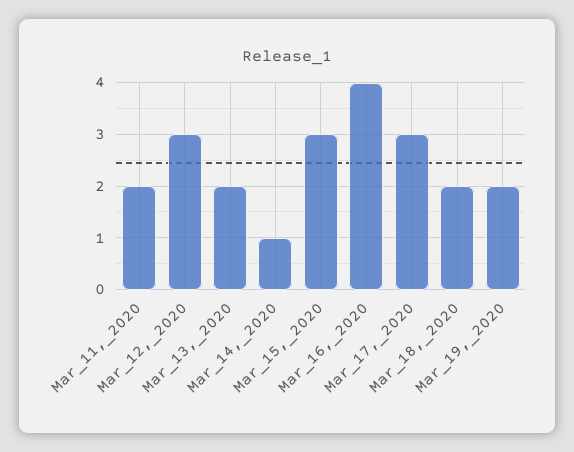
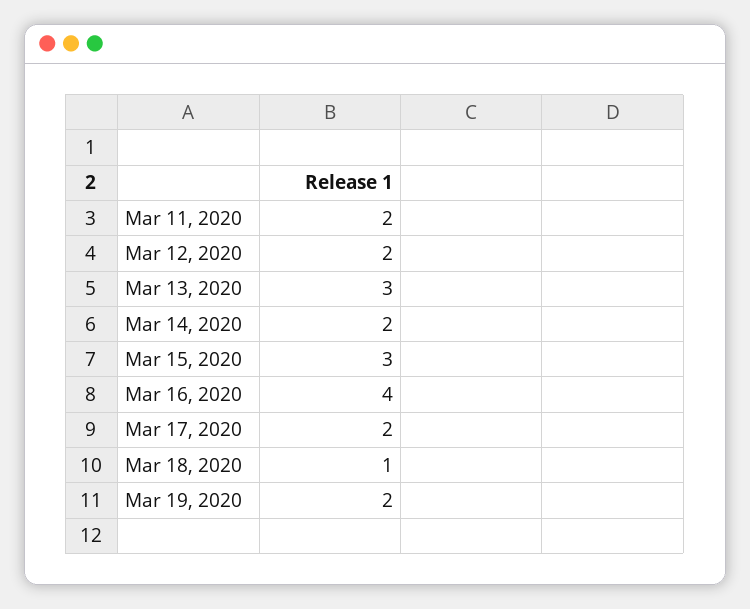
  {
    "Mar_11,_2020": 2,
-   "Mar_12,_2020": 3,
+   "Mar_12,_2020": 2,
-   "Mar_13,_2020": 2,
+   "Mar_13,_2020": 3,
-   "Mar_14,_2020": 1,
+   "Mar_14,_2020": 2,
    "Mar_15,_2020": 3,
    "Mar_16,_2020": 4,
-   "Mar_17,_2020": 3,
+   "Mar_17,_2020": 2,
-   "Mar_18,_2020": 2,
+   "Mar_18,_2020": 1,
    "Mar_19,_2020": 2
  }

